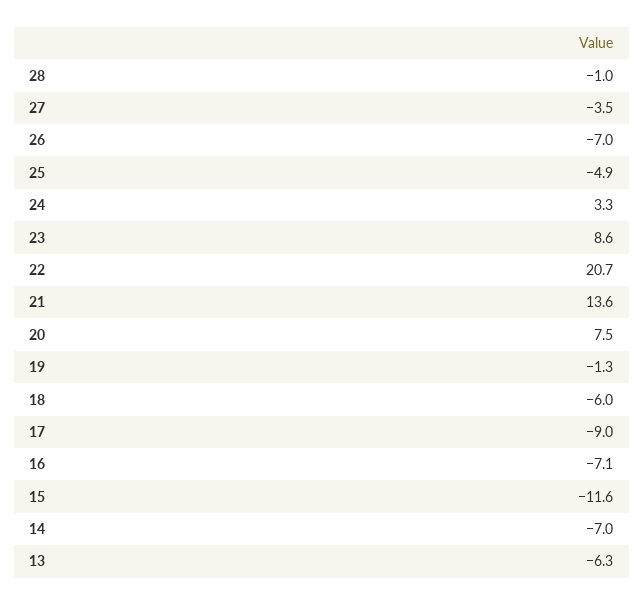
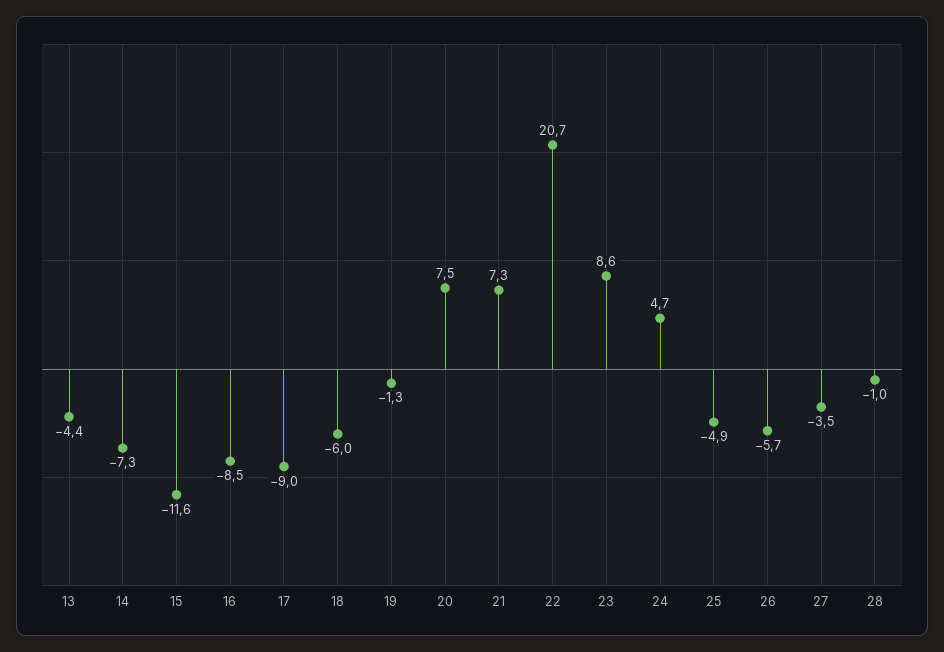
  {
    "28": -1,
    "27": -3.5,
-   "26": -7,
+   "26": -5.7,
    "25": -4.9,
-   "24": 3.3,
+   "24": 4.7,
    "23": 8.6,
    "22": 20.7,
-   "21": 13.6,
+   "21": 7.3,
    "20": 7.5,
    "19": -1.3,
    "18": -6,
    "17": -9,
-   "16": -7.1,
+   "16": -8.5,
    "15": -11.6,
-   "14": -7,
+   "14": -7.3,
-   "13": -6.3
+   "13": -4.4
  }

